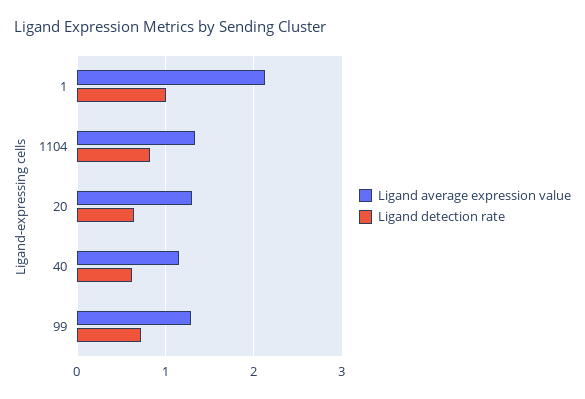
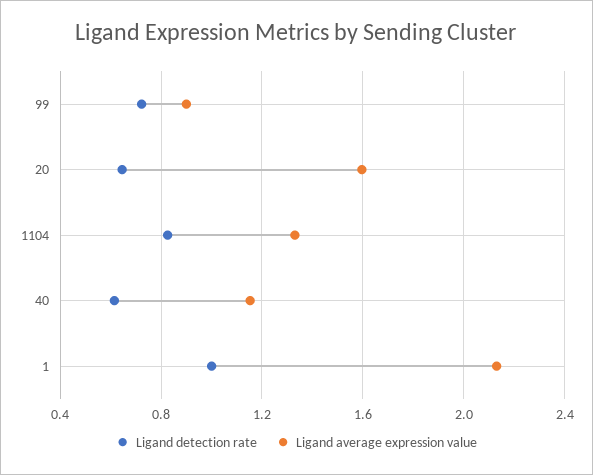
  {
    "Ligand average expression value": {
      "1": 2.15,
      "1104": 1.35,
-     "20": 1.3,
+     "20": 1.6,
      "40": 1.15,
-     "99": 1.3
+     "99": 0.9
    },
    "Ligand detection rate": {
      "1": 1,
      "1104": 0.85,
      "20": 0.65,
      "40": 0.6,
      "99": 0.7
    }
  }

